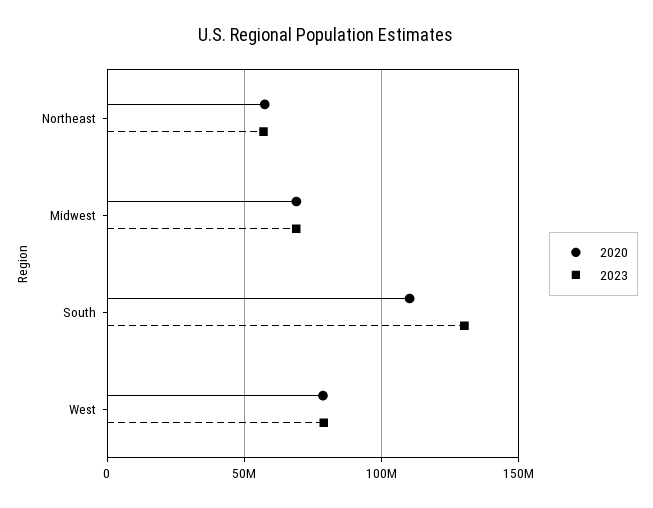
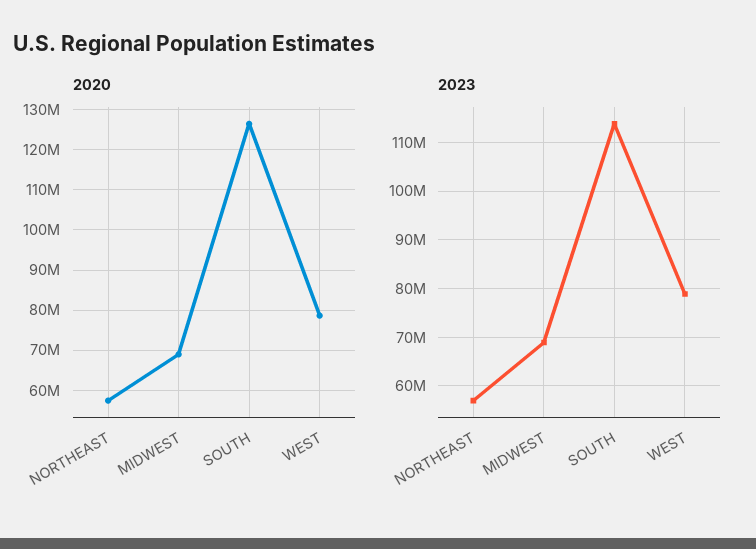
  {
    "2020": {
      "Northeast": 58000000,
      "Midwest": 68000000,
-     "South": 110000000,
+     "South": 126000000,
      "West": 78000000
    },
    "2023": {
      "Northeast": 56000000,
      "Midwest": 68000000,
-     "South": 130000000,
+     "South": 114000000,
      "West": 78000000
    }
  }

